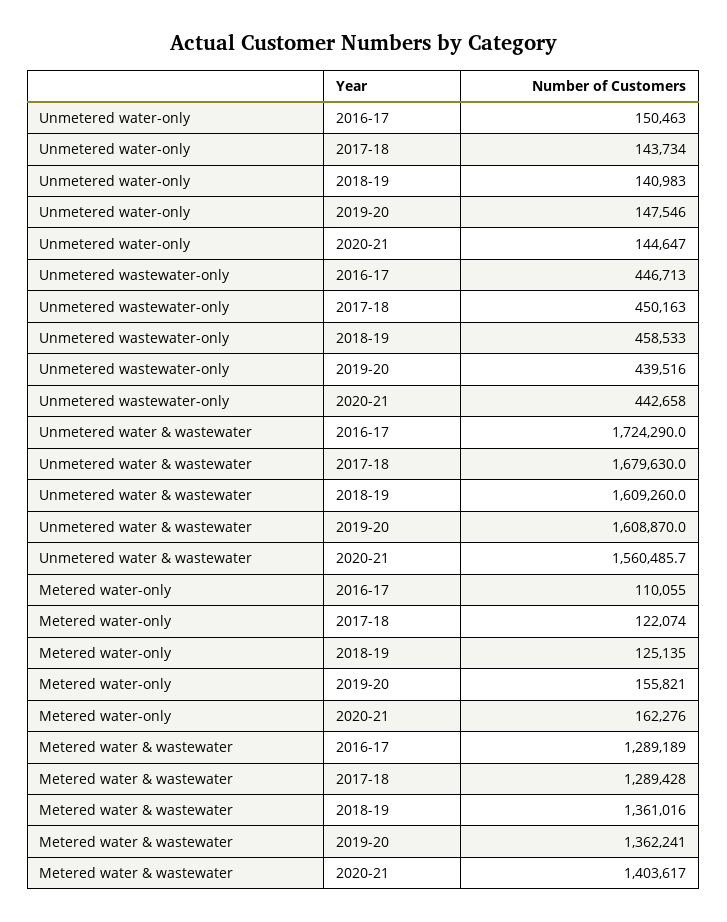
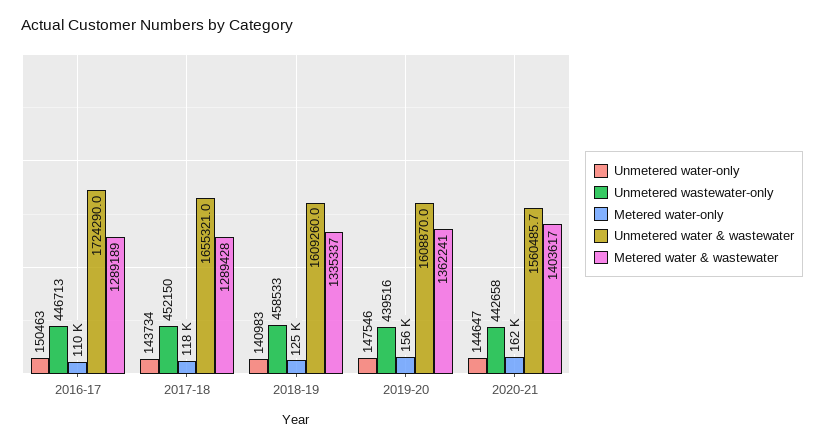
  {
    "Unmetered water-only": {
      "2016-17": 150463,
      "2017-18": 143734,
      "2018-19": 140983,
      "2019-20": 147546,
      "2020-21": 144647
    },
    "Unmetered wastewater-only": {
      "2016-17": 446713,
-     "2017-18": 450163,
+     "2017-18": 452150,
      "2018-19": 458533,
      "2019-20": 439516,
      "2020-21": 442658
    },
    "Unmetered water & wastewater": {
      "2016-17": 1724290,
-     "2017-18": 1679630,
+     "2017-18": 1655321,
      "2018-19": 1609260,
      "2019-20": 1608870,
      "2020-21": 1560485.7
    },
    "Metered water-only": {
      "2016-17": 110055,
-     "2017-18": 122074,
+     "2017-18": 118000,
      "2018-19": 125135,
      "2019-20": 155821,
      "2020-21": 162276
    },
    "Metered water & wastewater": {
      "2016-17": 1289189,
      "2017-18": 1289428,
-     "2018-19": 1361016,
+     "2018-19": 1335337,
      "2019-20": 1362241,
      "2020-21": 1403617
    }
  }

